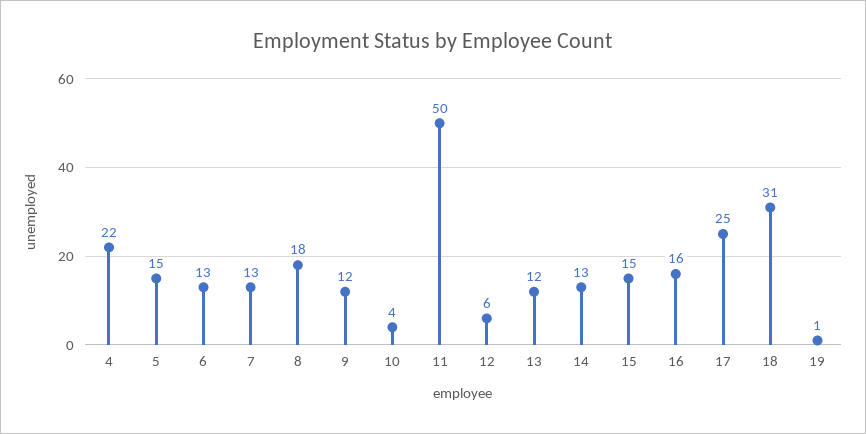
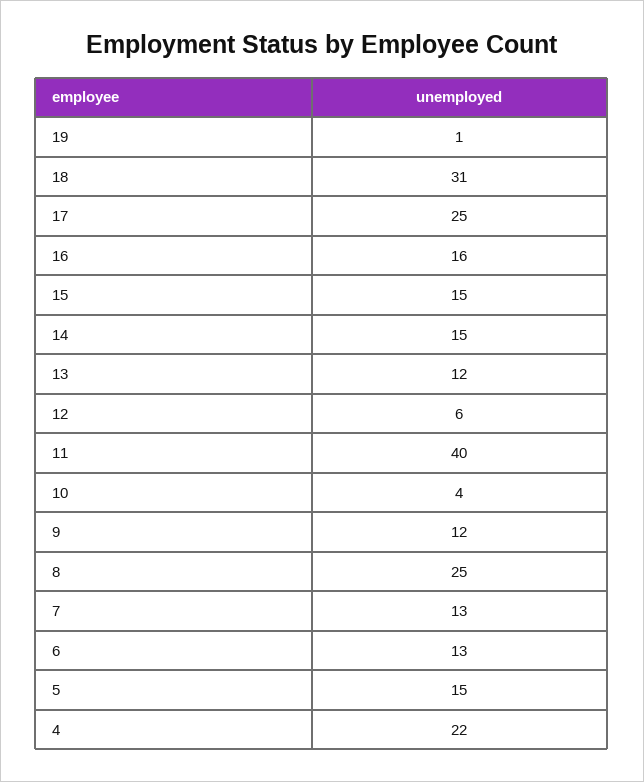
  {
    "4": 22,
    "5": 15,
    "6": 13,
    "7": 13,
-   "8": 18,
+   "8": 25,
    "9": 12,
    "10": 4,
-   "11": 50,
+   "11": 40,
    "12": 6,
    "13": 12,
-   "14": 13,
+   "14": 15,
    "15": 15,
    "16": 16,
    "17": 25,
    "18": 31,
    "19": 1
  }

